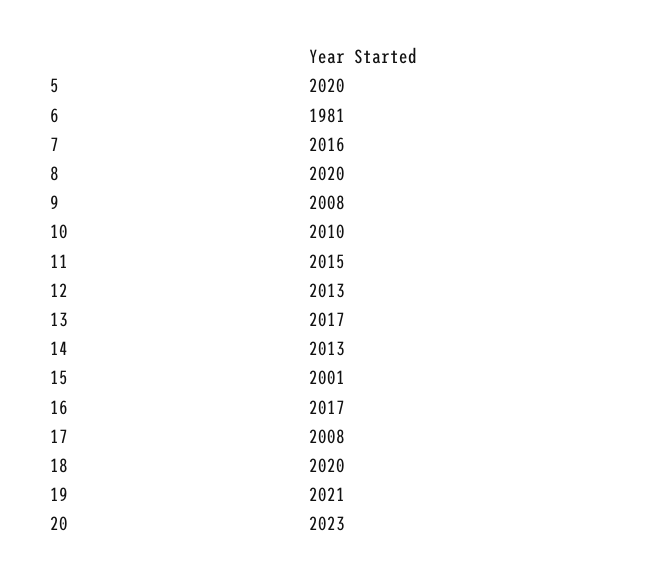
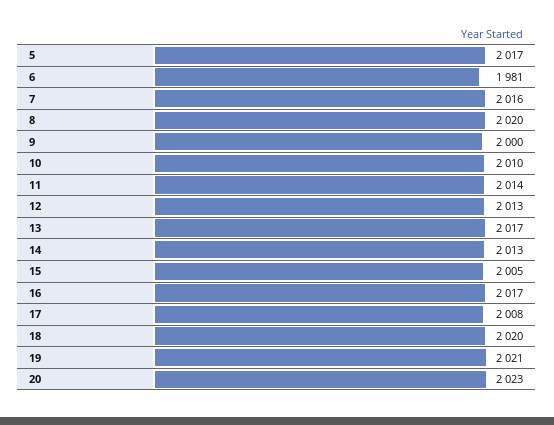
  {
-   "5": 2020,
+   "5": 2017,
    "6": 1981,
    "7": 2016,
    "8": 2020,
-   "9": 2008,
+   "9": 2000,
    "10": 2010,
-   "11": 2015,
+   "11": 2014,
    "12": 2013,
    "13": 2017,
    "14": 2013,
-   "15": 2001,
+   "15": 2005,
    "16": 2017,
    "17": 2008,
    "18": 2020,
    "19": 2021,
    "20": 2023
  }

